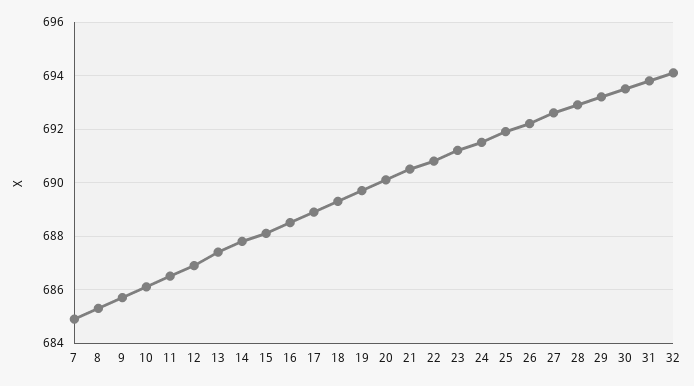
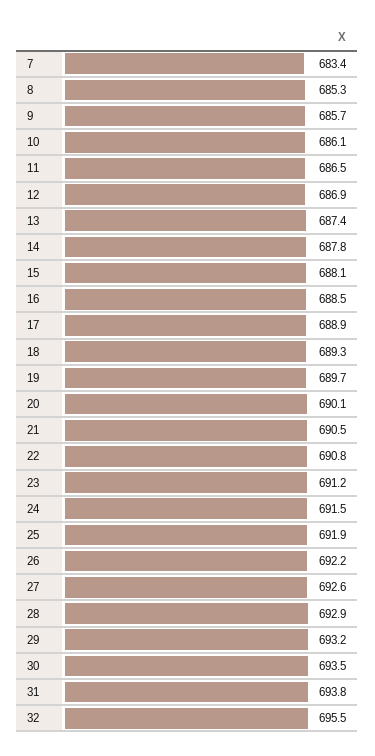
  {
-   "7": 685,
+   "7": 683.4,
    "8": 685.3,
    "9": 685.7,
    "10": 686.1,
    "11": 686.5,
    "12": 686.9,
    "13": 687.4,
    "14": 687.8,
    "15": 688.1,
    "16": 688.5,
    "17": 688.9,
    "18": 689.3,
    "19": 689.7,
    "20": 690.1,
    "21": 690.5,
    "22": 690.8,
    "23": 691.2,
    "24": 691.5,
    "25": 691.9,
    "26": 692.2,
    "27": 692.6,
    "28": 692.9,
    "29": 693.2,
    "30": 693.5,
    "31": 693.8,
-   "32": 694
+   "32": 695.5
  }

